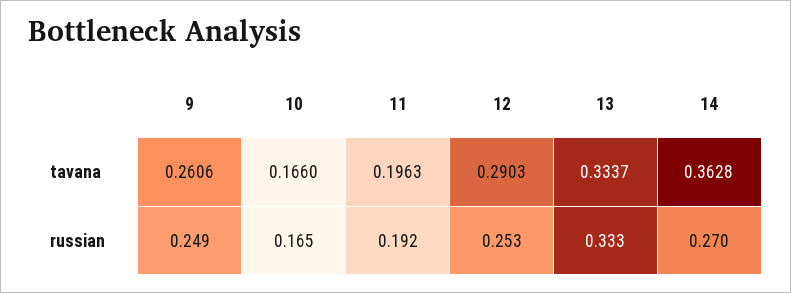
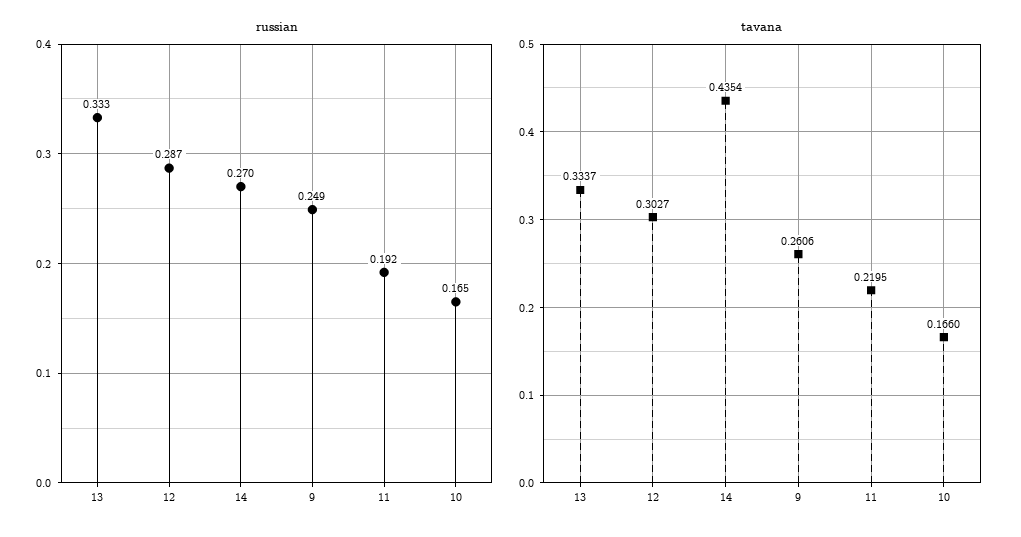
  {
    "tavana": {
      "9": 0.2606,
      "10": 0.166,
-     "11": 0.1963,
+     "11": 0.2195,
-     "12": 0.2903,
+     "12": 0.3027,
      "13": 0.3337,
-     "14": 0.3628
+     "14": 0.4354
    },
    "russian": {
      "9": 0.249,
      "10": 0.165,
      "11": 0.192,
-     "12": 0.253,
+     "12": 0.287,
      "13": 0.333,
      "14": 0.27
    }
  }

